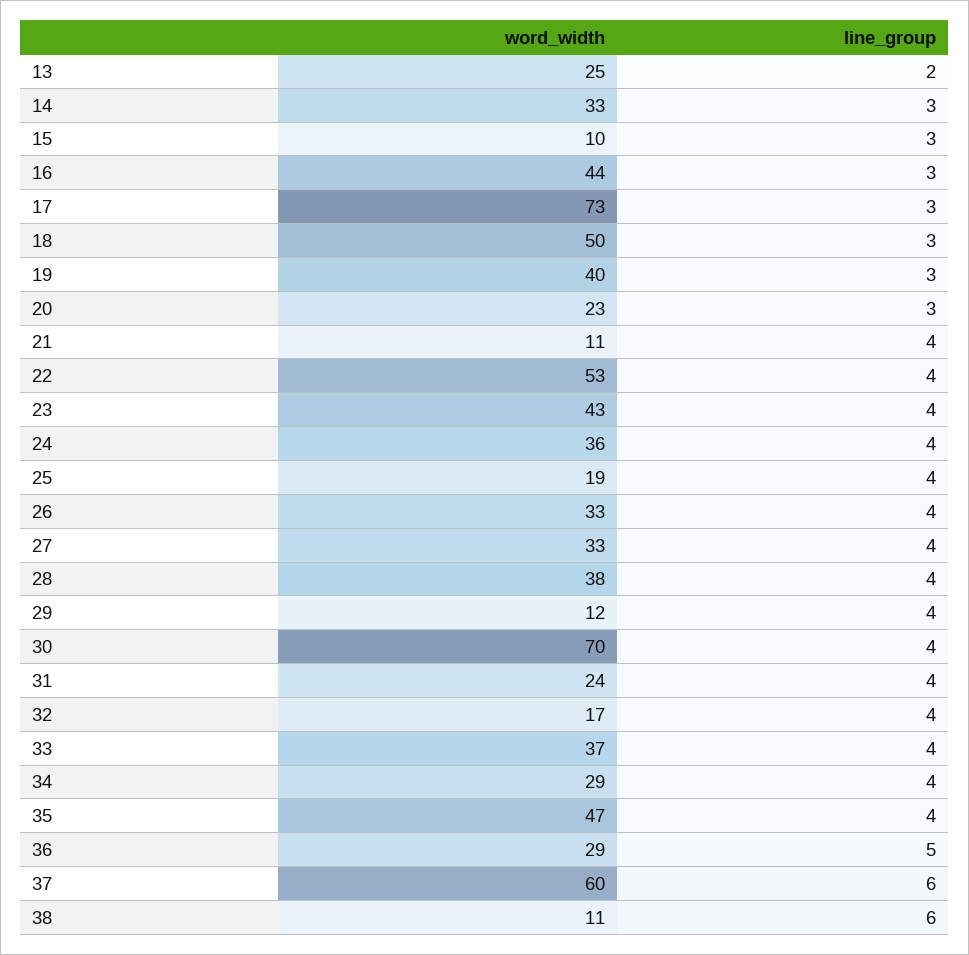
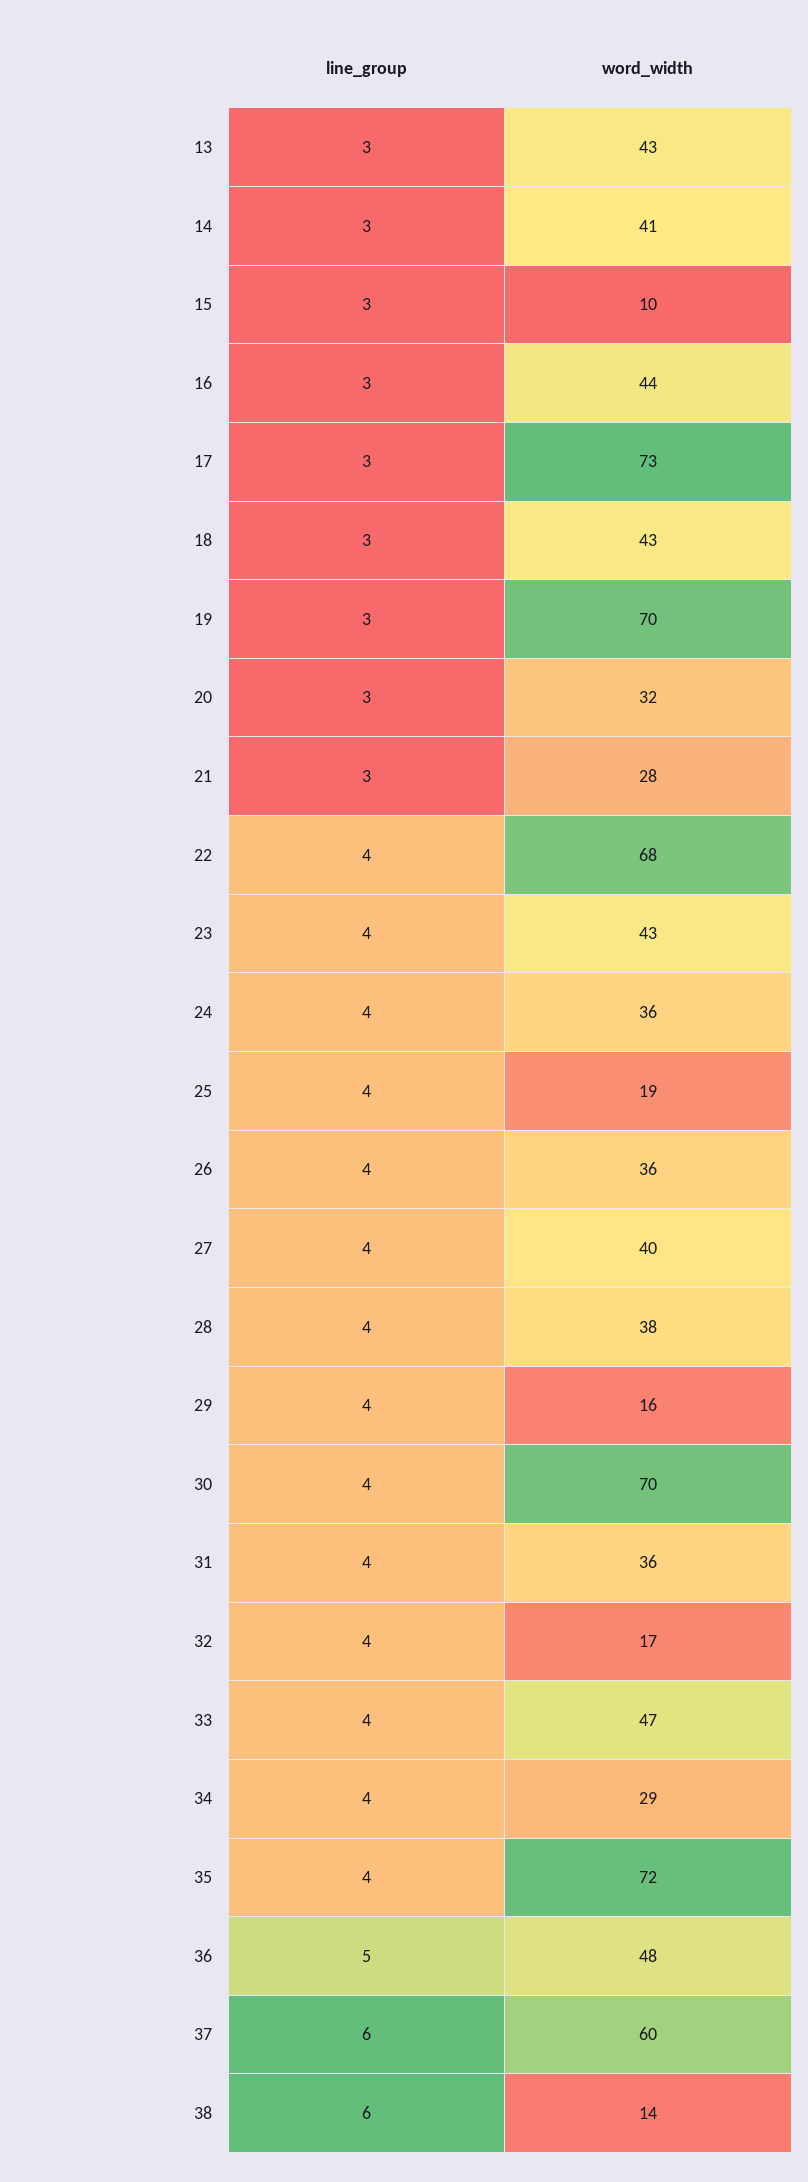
  {
    "word_width": {
-     "13": 25,
+     "13": 43,
-     "14": 33,
+     "14": 41,
      "15": 10,
      "16": 44,
      "17": 73,
-     "18": 50,
+     "18": 43,
-     "19": 40,
+     "19": 70,
-     "20": 23,
+     "20": 32,
-     "21": 11,
+     "21": 28,
-     "22": 53,
+     "22": 68,
      "23": 43,
      "24": 36,
      "25": 19,
-     "26": 33,
+     "26": 36,
-     "27": 33,
+     "27": 40,
      "28": 38,
-     "29": 12,
+     "29": 16,
      "30": 70,
-     "31": 24,
+     "31": 36,
      "32": 17,
-     "33": 37,
+     "33": 47,
      "34": 29,
-     "35": 47,
+     "35": 72,
-     "36": 29,
+     "36": 48,
      "37": 60,
-     "38": 11
+     "38": 14
    },
    "line_group": {
-     "13": 2,
+     "13": 3,
      "14": 3,
      "15": 3,
      "16": 3,
      "17": 3,
      "18": 3,
      "19": 3,
      "20": 3,
-     "21": 4,
+     "21": 3,
      "22": 4,
      "23": 4,
      "24": 4,
      "25": 4,
      "26": 4,
      "27": 4,
      "28": 4,
      "29": 4,
      "30": 4,
      "31": 4,
      "32": 4,
      "33": 4,
      "34": 4,
      "35": 4,
      "36": 5,
      "37": 6,
      "38": 6
    }
  }

